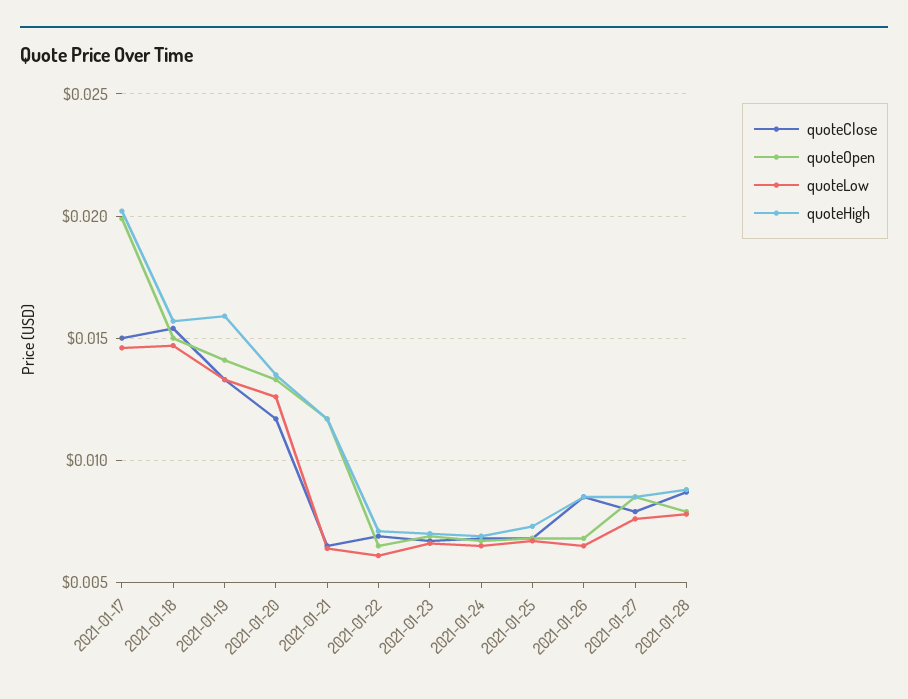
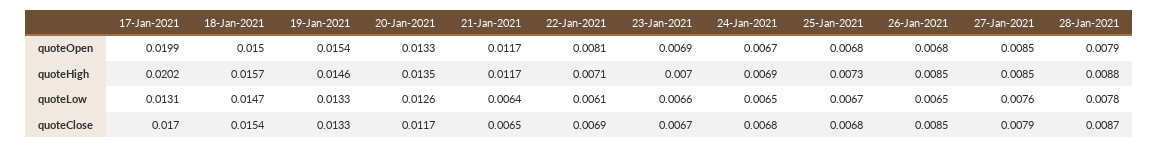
  {
    "quoteClose": {
-     "2021-01-17": 0.015,
+     "2021-01-17": 0.017,
      "2021-01-18": 0.0154,
      "2021-01-19": 0.0133,
      "2021-01-20": 0.0117,
      "2021-01-21": 0.0065,
      "2021-01-22": 0.0069,
      "2021-01-23": 0.0067,
      "2021-01-24": 0.0068,
      "2021-01-25": 0.0068,
      "2021-01-26": 0.0085,
      "2021-01-27": 0.0079,
      "2021-01-28": 0.0087
    },
    "quoteOpen": {
      "2021-01-17": 0.0199,
      "2021-01-18": 0.015,
-     "2021-01-19": 0.014,
+     "2021-01-19": 0.0154,
      "2021-01-20": 0.0133,
      "2021-01-21": 0.0117,
-     "2021-01-22": 0.0065,
+     "2021-01-22": 0.0081,
      "2021-01-23": 0.0069,
      "2021-01-24": 0.0067,
      "2021-01-25": 0.0068,
      "2021-01-26": 0.0068,
      "2021-01-27": 0.0085,
      "2021-01-28": 0.0079
    },
    "quoteLow": {
-     "2021-01-17": 0.0145,
+     "2021-01-17": 0.0131,
      "2021-01-18": 0.0147,
      "2021-01-19": 0.0133,
      "2021-01-20": 0.0126,
      "2021-01-21": 0.0064,
      "2021-01-22": 0.0061,
      "2021-01-23": 0.0066,
      "2021-01-24": 0.0065,
      "2021-01-25": 0.0067,
      "2021-01-26": 0.0065,
      "2021-01-27": 0.0076,
      "2021-01-28": 0.0078
    },
    "quoteHigh": {
      "2021-01-17": 0.0202,
      "2021-01-18": 0.0157,
-     "2021-01-19": 0.016,
+     "2021-01-19": 0.0146,
      "2021-01-20": 0.0135,
      "2021-01-21": 0.0117,
      "2021-01-22": 0.0071,
      "2021-01-23": 0.007,
      "2021-01-24": 0.0069,
      "2021-01-25": 0.0073,
      "2021-01-26": 0.0085,
      "2021-01-27": 0.0085,
      "2021-01-28": 0.0088
    }
  }

